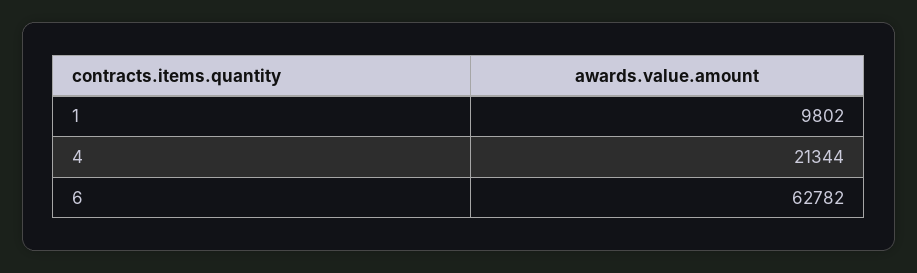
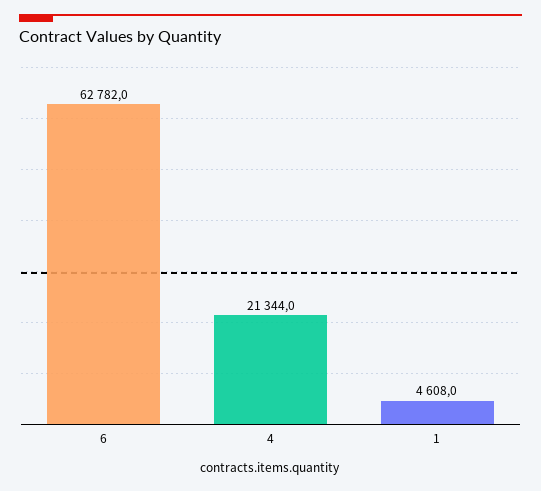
  {
-   "1": 9802,
+   "1": 4608,
    "4": 21344,
    "6": 62782
  }

